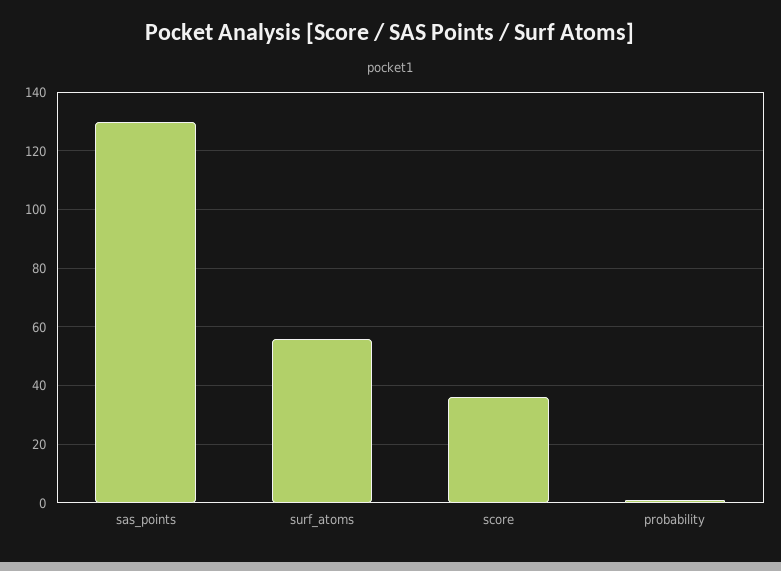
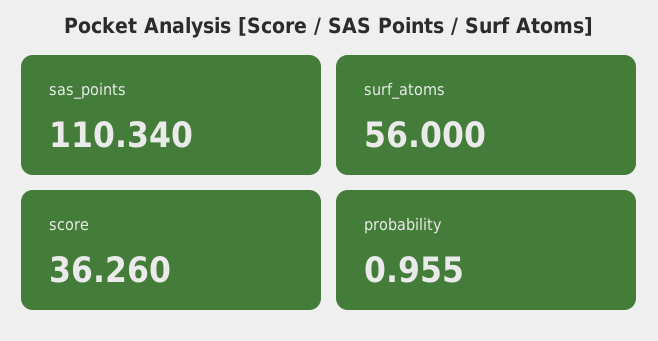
  {
-   "sas_points": 130,
+   "sas_points": 110.34,
    "surf_atoms": 56,
    "score": 36.26,
    "probability": 0.955
  }

